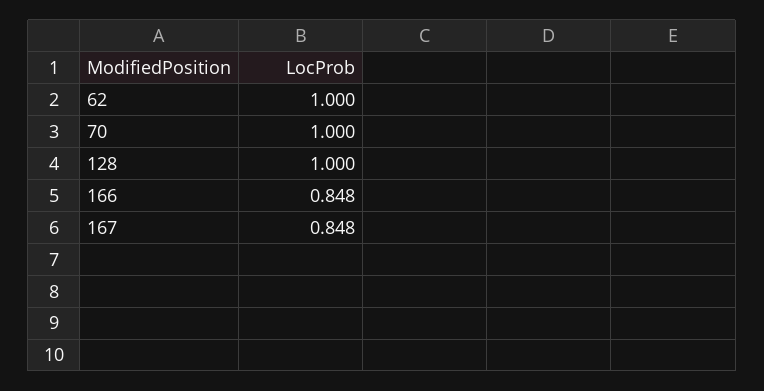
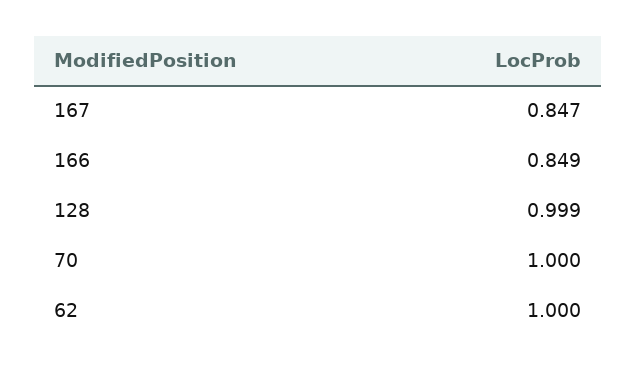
  {
    "62": 1,
    "70": 1,
-   "128": 1,
+   "128": 0.999,
-   "166": 0.848,
+   "166": 0.849,
-   "167": 0.848
+   "167": 0.847
  }

